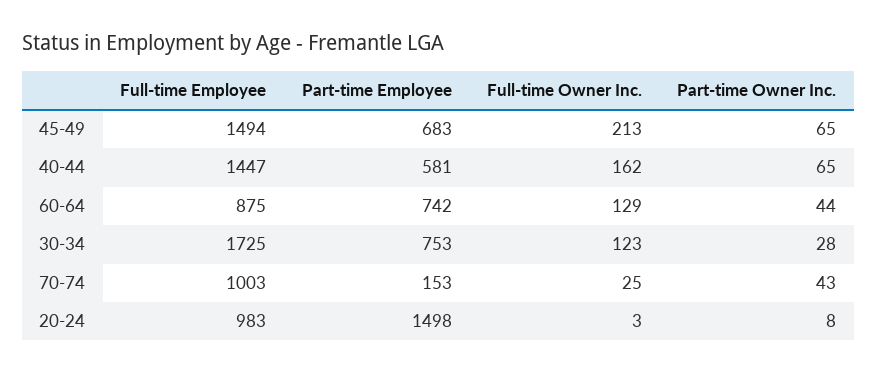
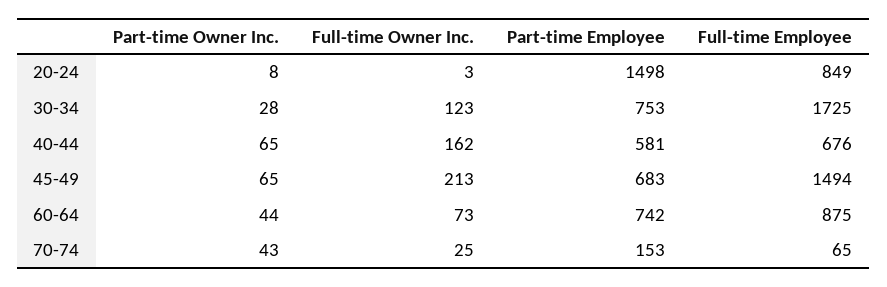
  {
    "Full-time Employee": {
      "45-49": 1494,
-     "40-44": 1447,
+     "40-44": 676,
      "60-64": 875,
      "30-34": 1725,
-     "70-74": 1003,
+     "70-74": 65,
-     "20-24": 983
+     "20-24": 849
    },
    "Part-time Employee": {
      "45-49": 683,
      "40-44": 581,
      "60-64": 742,
      "30-34": 753,
      "70-74": 153,
      "20-24": 1498
    },
    "Full-time Owner Inc.": {
      "45-49": 213,
      "40-44": 162,
-     "60-64": 129,
+     "60-64": 73,
      "30-34": 123,
      "70-74": 25,
      "20-24": 3
    },
    "Part-time Owner Inc.": {
      "45-49": 65,
      "40-44": 65,
      "60-64": 44,
      "30-34": 28,
      "70-74": 43,
      "20-24": 8
    }
  }

